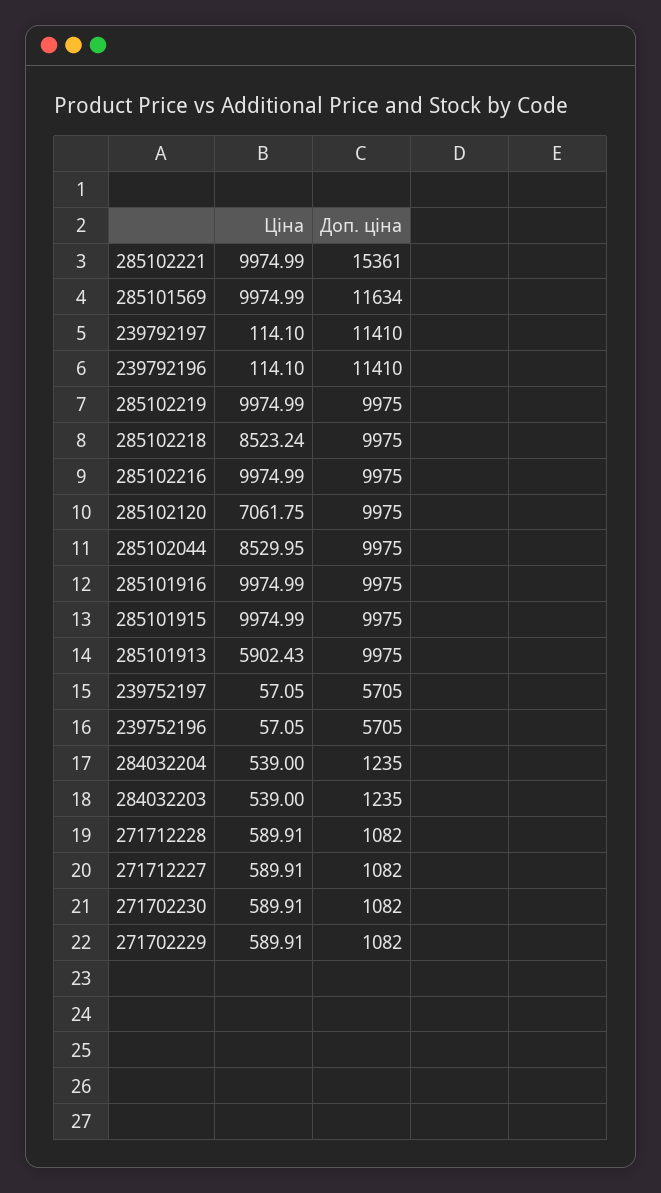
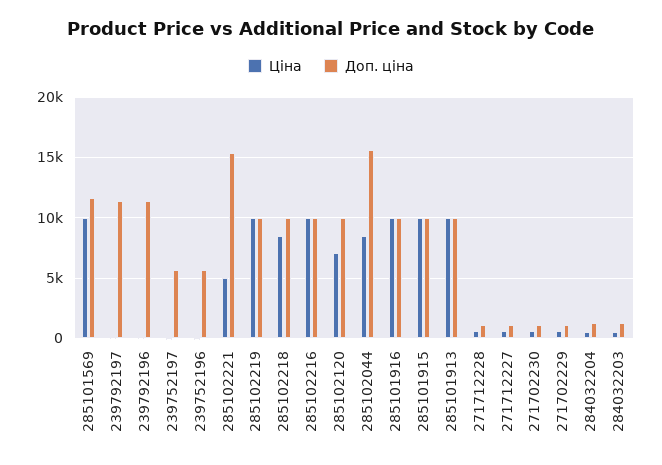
  {
    "Ціна": {
-     "285102221": 9974.99,
+     "285102221": 5000,
      "285101569": 9974.99,
      "239792197": 114.1,
      "239792196": 114.1,
      "285102219": 9974.99,
      "285102218": 8523.24,
      "285102216": 9974.99,
      "285102120": 7061.75,
      "285102044": 8529.95,
      "285101916": 9974.99,
      "285101915": 9974.99,
-     "285101913": 5902.43,
+     "285101913": 10000,
      "239752197": 57.05,
      "239752196": 57.05,
      "284032204": 539,
      "284032203": 539,
      "271712228": 589.91,
      "271712227": 589.91,
      "271702230": 589.91,
      "271702229": 589.91
    },
    "Доп. ціна": {
      "285102221": 15361,
      "285101569": 11634,
      "239792197": 11410,
      "239792196": 11410,
      "285102219": 9975,
      "285102218": 9975,
      "285102216": 9975,
      "285102120": 9975,
-     "285102044": 9975,
+     "285102044": 15500,
      "285101916": 9975,
      "285101915": 9975,
      "285101913": 9975,
      "239752197": 5705,
      "239752196": 5705,
      "284032204": 1235,
      "284032203": 1235,
      "271712228": 1082,
      "271712227": 1082,
      "271702230": 1082,
      "271702229": 1082
    }
  }

